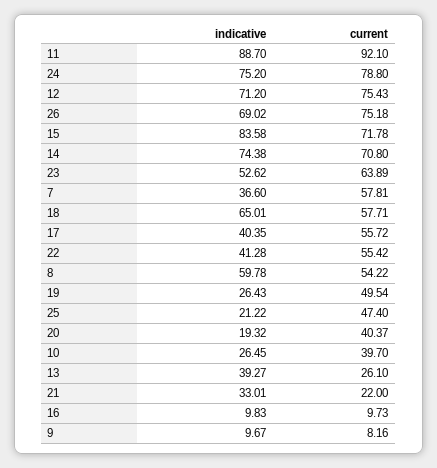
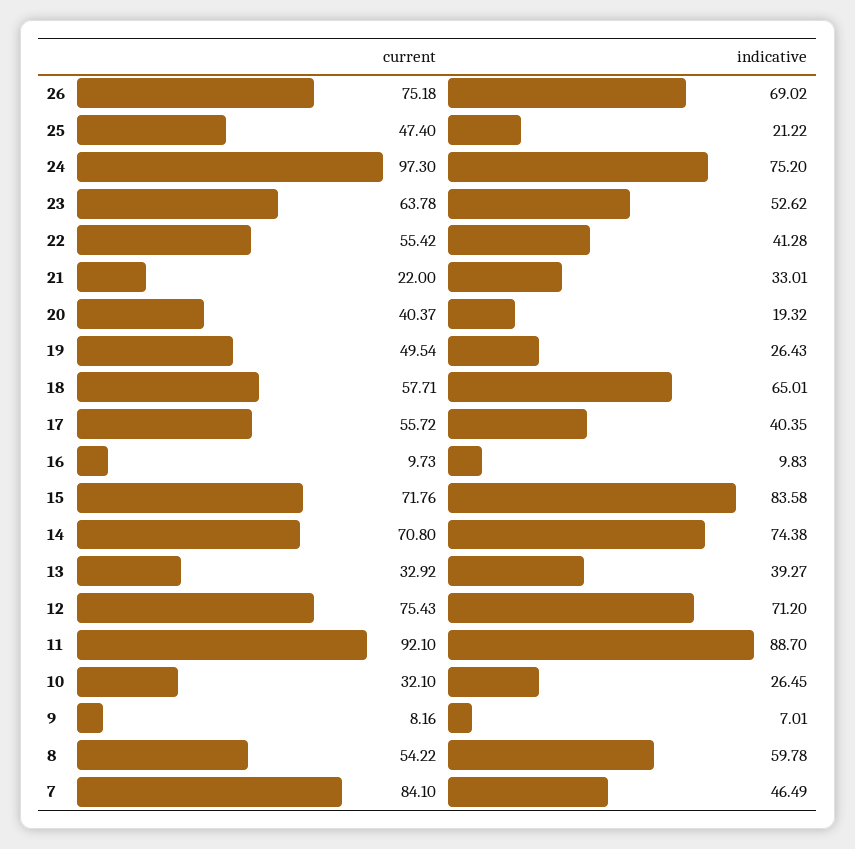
  {
    "indicative": {
      "11": 88.7,
      "24": 75.2,
      "12": 71.2,
      "26": 69.02,
      "15": 83.58,
      "14": 74.38,
      "23": 52.62,
-     "7": 36.6,
+     "7": 46.49,
      "18": 65.01,
      "17": 40.35,
      "22": 41.28,
      "8": 59.78,
      "19": 26.43,
      "25": 21.22,
      "20": 19.32,
      "10": 26.45,
      "13": 39.27,
      "21": 33.01,
      "16": 9.83,
-     "9": 9.67
+     "9": 7.01
    },
    "current": {
      "11": 92.1,
-     "24": 78.8,
+     "24": 97.3,
      "12": 75.43,
      "26": 75.18,
-     "15": 71.78,
+     "15": 71.76,
      "14": 70.8,
-     "23": 63.89,
+     "23": 63.78,
-     "7": 57.81,
+     "7": 84.1,
      "18": 57.71,
      "17": 55.72,
      "22": 55.42,
      "8": 54.22,
      "19": 49.54,
      "25": 47.4,
      "20": 40.37,
-     "10": 39.7,
+     "10": 32.1,
-     "13": 26.1,
+     "13": 32.92,
      "21": 22,
      "16": 9.73,
      "9": 8.16
    }
  }

